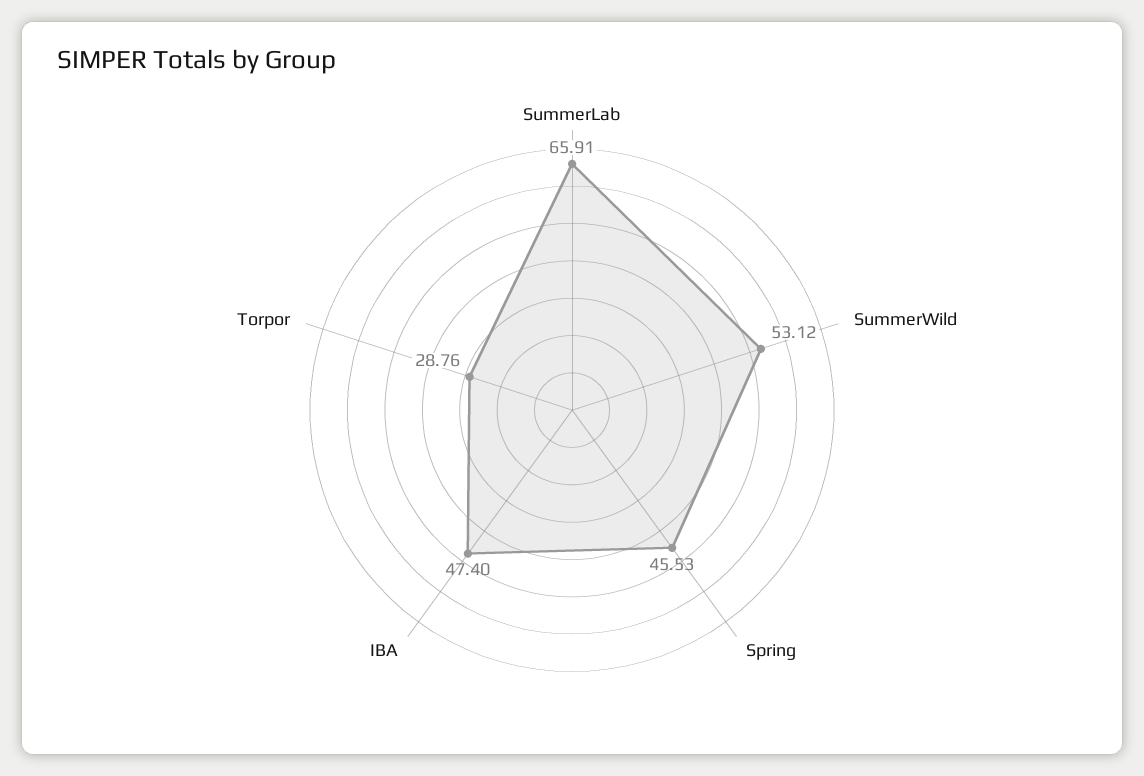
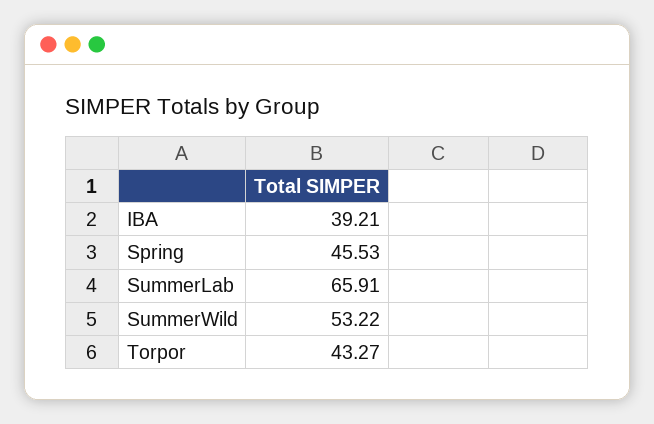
  {
    "SummerLab": 65.91,
-   "SummerWild": 53.12,
+   "SummerWild": 53.22,
    "Spring": 45.53,
-   "IBA": 47.4,
+   "IBA": 39.21,
-   "Torpor": 28.76
+   "Torpor": 43.27
  }

